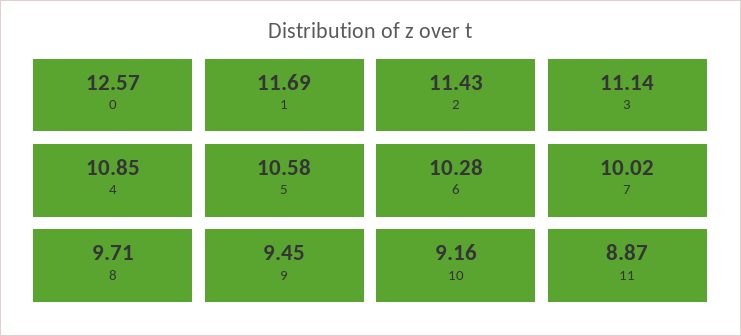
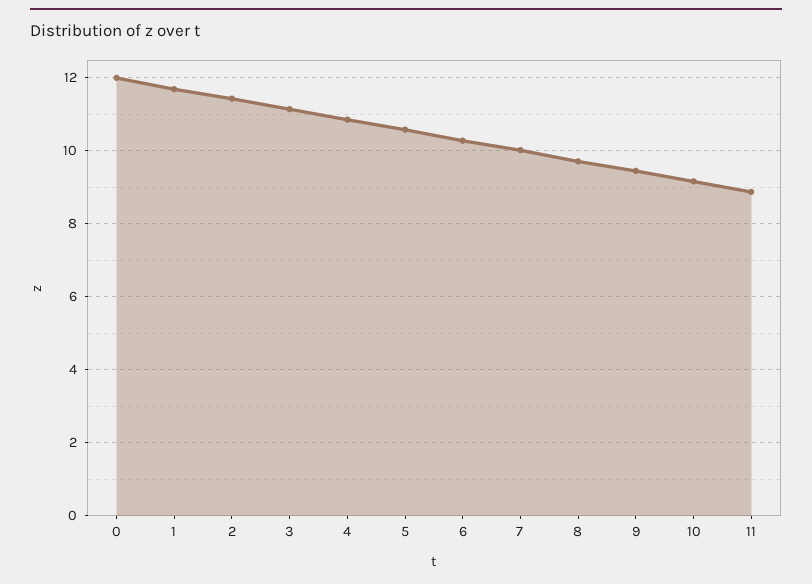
  {
-   "0": 12.57,
+   "0": 12,
    "1": 11.69,
    "2": 11.43,
    "3": 11.14,
    "4": 10.85,
    "5": 10.58,
    "6": 10.28,
    "7": 10.02,
    "8": 9.71,
    "9": 9.45,
    "10": 9.16,
    "11": 8.87
  }

